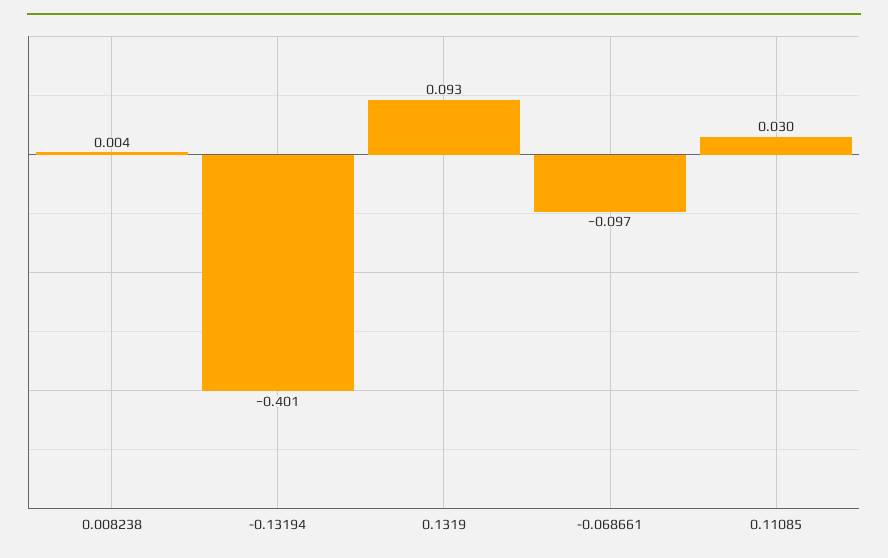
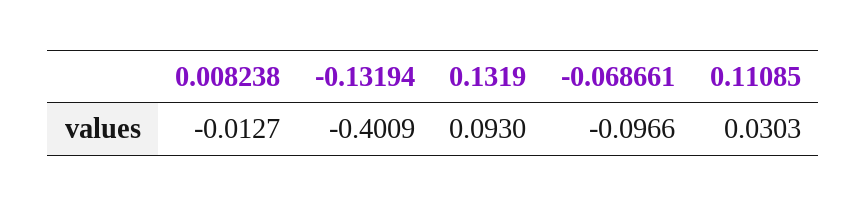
  {
-   "0.008238": 0.004,
+   "0.008238": -0.0127,
    "-0.13194": -0.4009,
    "0.1319": 0.093,
    "-0.068661": -0.0966,
    "0.11085": 0.0303
  }

